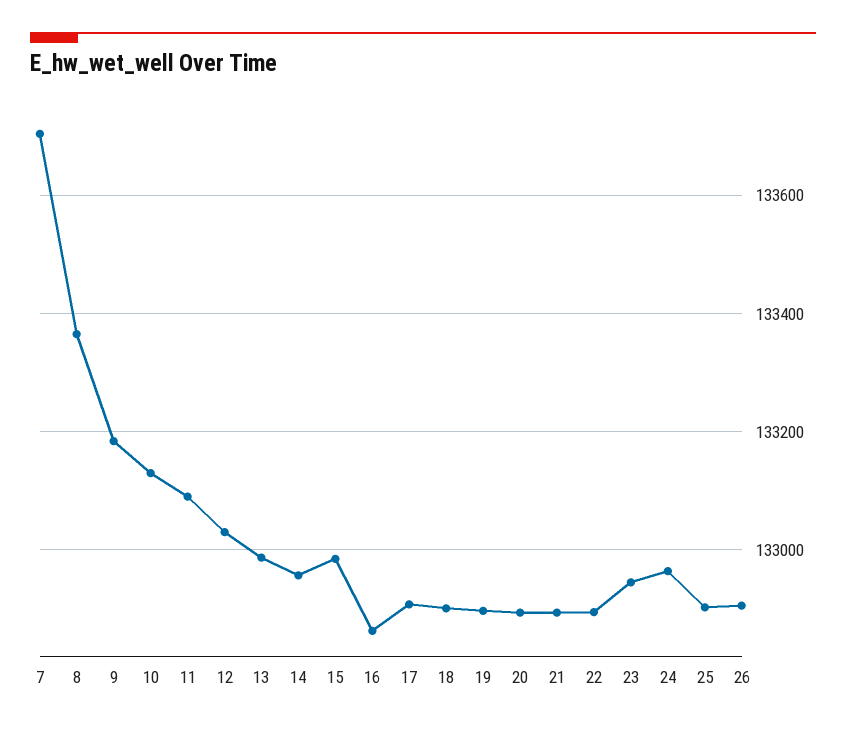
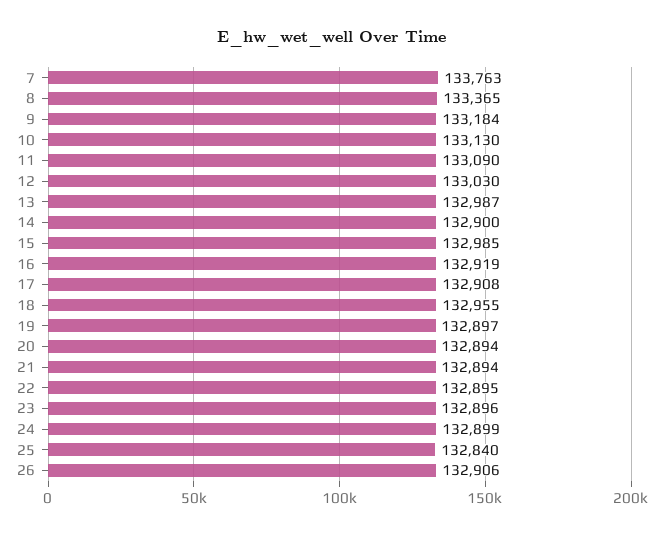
  {
-   "7": 133700,
+   "7": 133763,
    "8": 133365,
    "9": 133184,
    "10": 133130,
    "11": 133090,
    "12": 133030,
    "13": 132987,
-   "14": 132960,
+   "14": 132900,
    "15": 132985,
-   "16": 132860,
+   "16": 132919,
    "17": 132908,
-   "18": 132900,
+   "18": 132955,
    "19": 132897,
    "20": 132894,
    "21": 132894,
    "22": 132895,
-   "23": 132940,
+   "23": 132896,
-   "24": 132960,
+   "24": 132899,
-   "25": 132900,
+   "25": 132840,
    "26": 132906
  }

